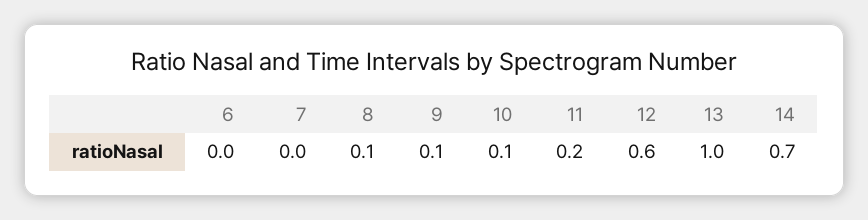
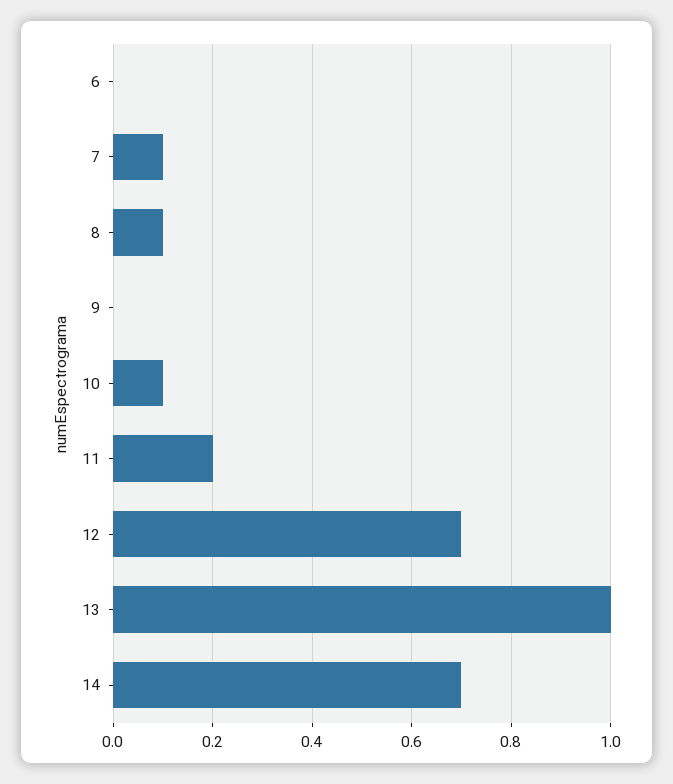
  {
    "6": 0,
-   "7": 0,
+   "7": 0.1,
    "8": 0.1,
-   "9": 0.1,
+   "9": 0,
    "10": 0.1,
    "11": 0.2,
-   "12": 0.6,
+   "12": 0.7,
    "13": 1,
    "14": 0.7
  }

